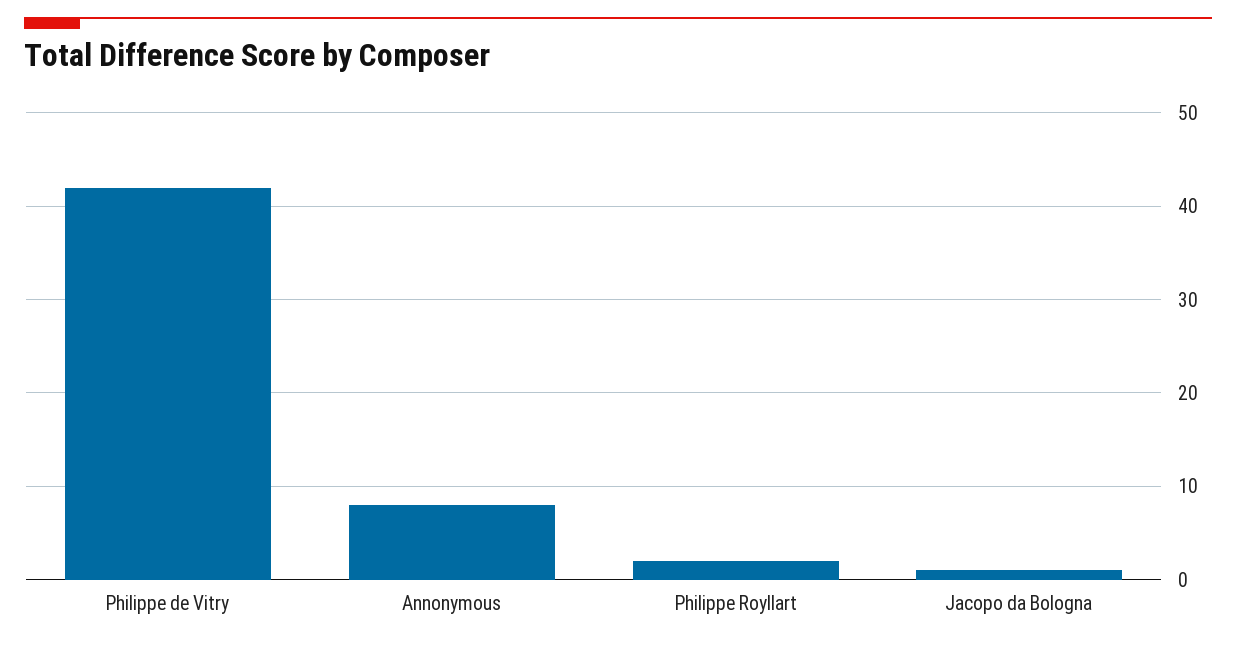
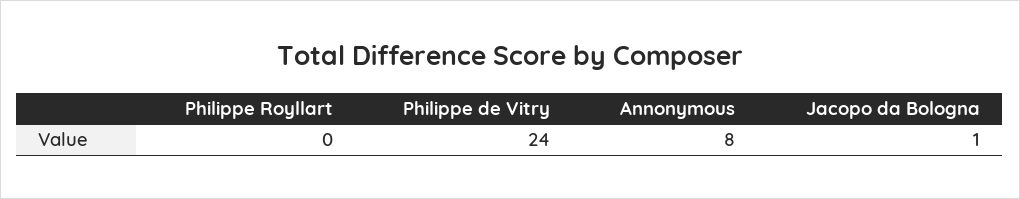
  {
-   "Philippe de Vitry": 42,
+   "Philippe de Vitry": 24,
    "Annonymous": 8,
-   "Philippe Royllart": 2,
+   "Philippe Royllart": 0,
    "Jacopo da Bologna": 1
  }

